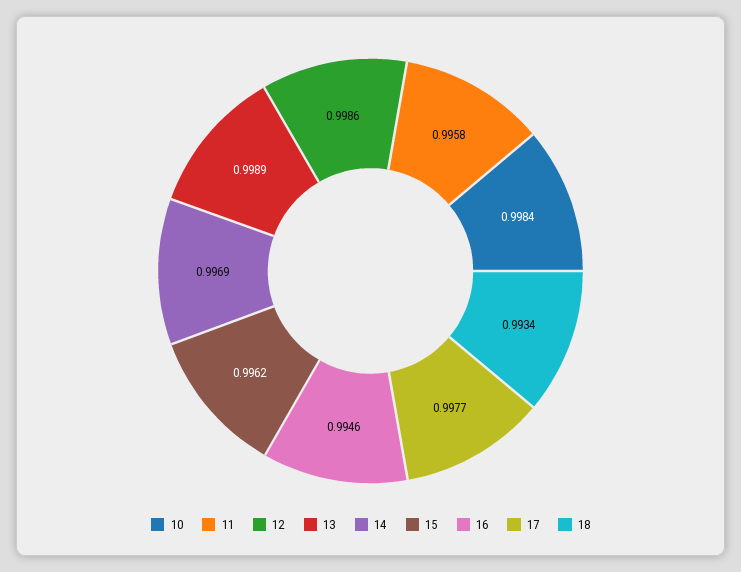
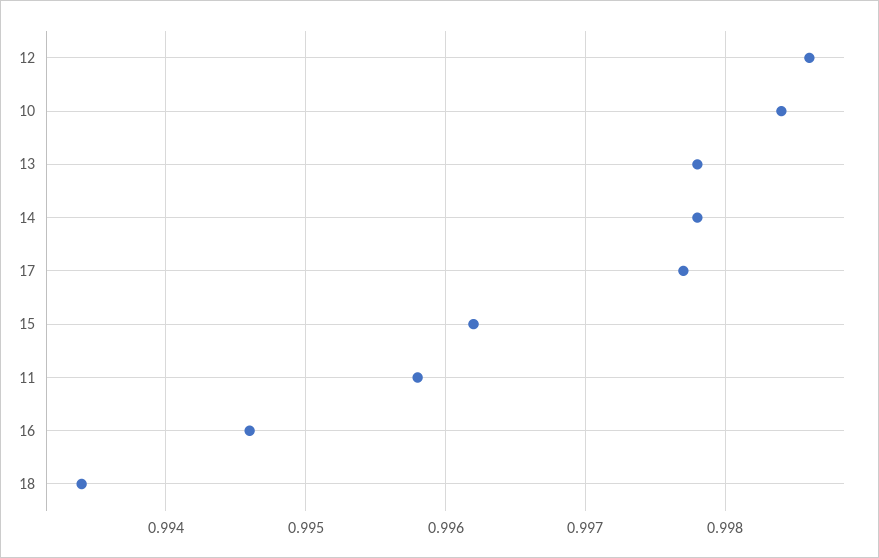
  {
    "10": 0.9984,
    "11": 0.9958,
    "12": 0.9986,
-   "13": 0.9989,
+   "13": 0.9978,
-   "14": 0.9969,
+   "14": 0.9978,
    "15": 0.9962,
    "16": 0.9946,
    "17": 0.9977,
    "18": 0.9934
  }

